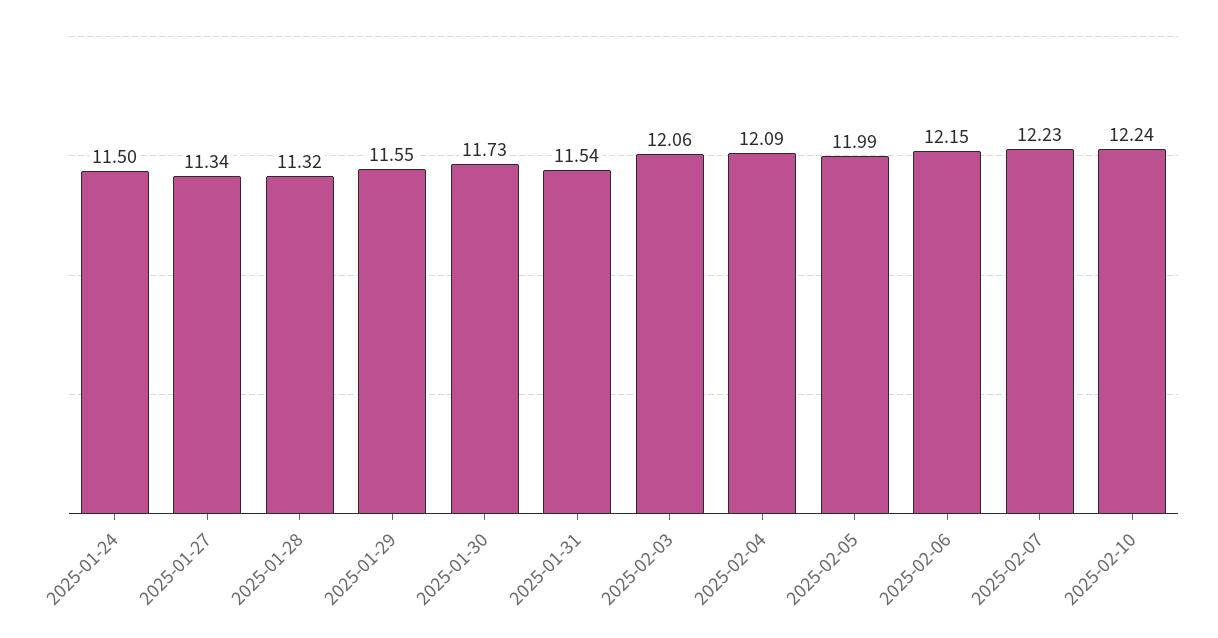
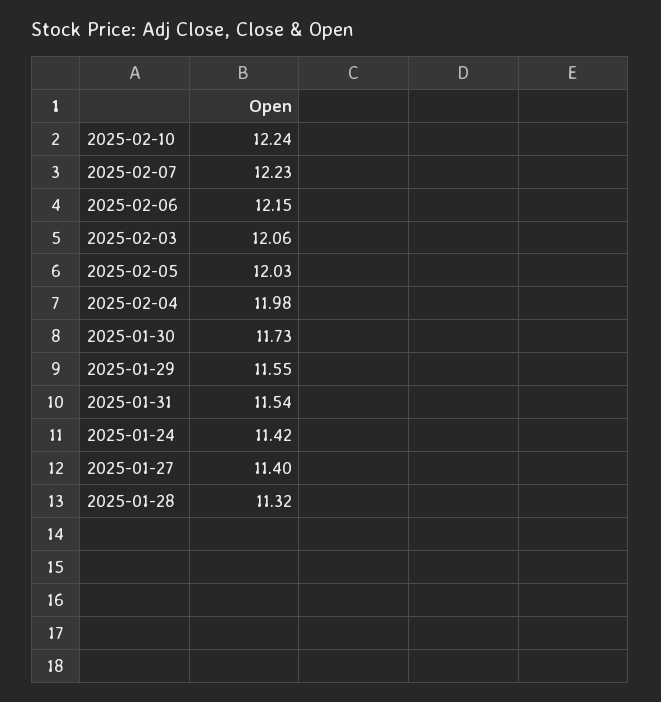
  {
-   "2025-01-24": 11.5,
+   "2025-01-24": 11.42,
-   "2025-01-27": 11.34,
+   "2025-01-27": 11.4,
    "2025-01-28": 11.32,
    "2025-01-29": 11.55,
    "2025-01-30": 11.73,
    "2025-01-31": 11.54,
    "2025-02-03": 12.06,
-   "2025-02-04": 12.09,
+   "2025-02-04": 11.98,
-   "2025-02-05": 11.99,
+   "2025-02-05": 12.03,
    "2025-02-06": 12.15,
    "2025-02-07": 12.23,
    "2025-02-10": 12.24
  }

